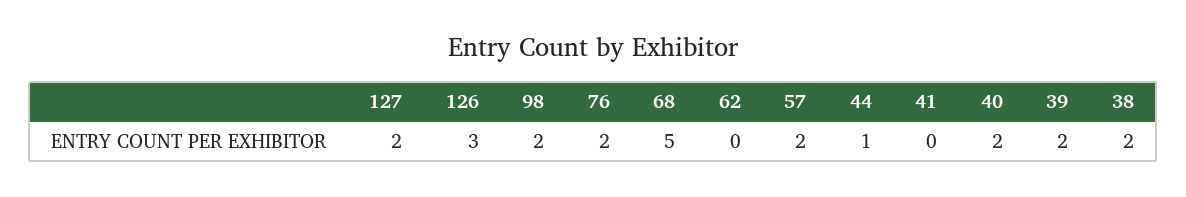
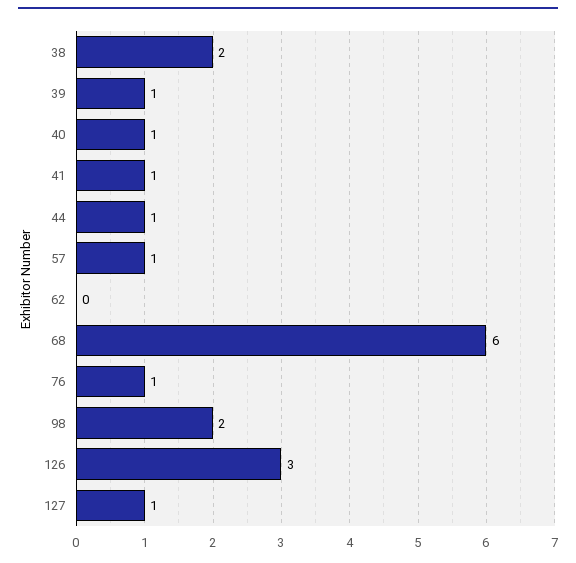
  {
-   "127": 2,
+   "127": 1,
    "126": 3,
    "98": 2,
-   "76": 2,
+   "76": 1,
-   "68": 5,
+   "68": 6,
    "62": 0,
-   "57": 2,
+   "57": 1,
    "44": 1,
-   "41": 0,
+   "41": 1,
-   "40": 2,
+   "40": 1,
-   "39": 2,
+   "39": 1,
    "38": 2
  }

